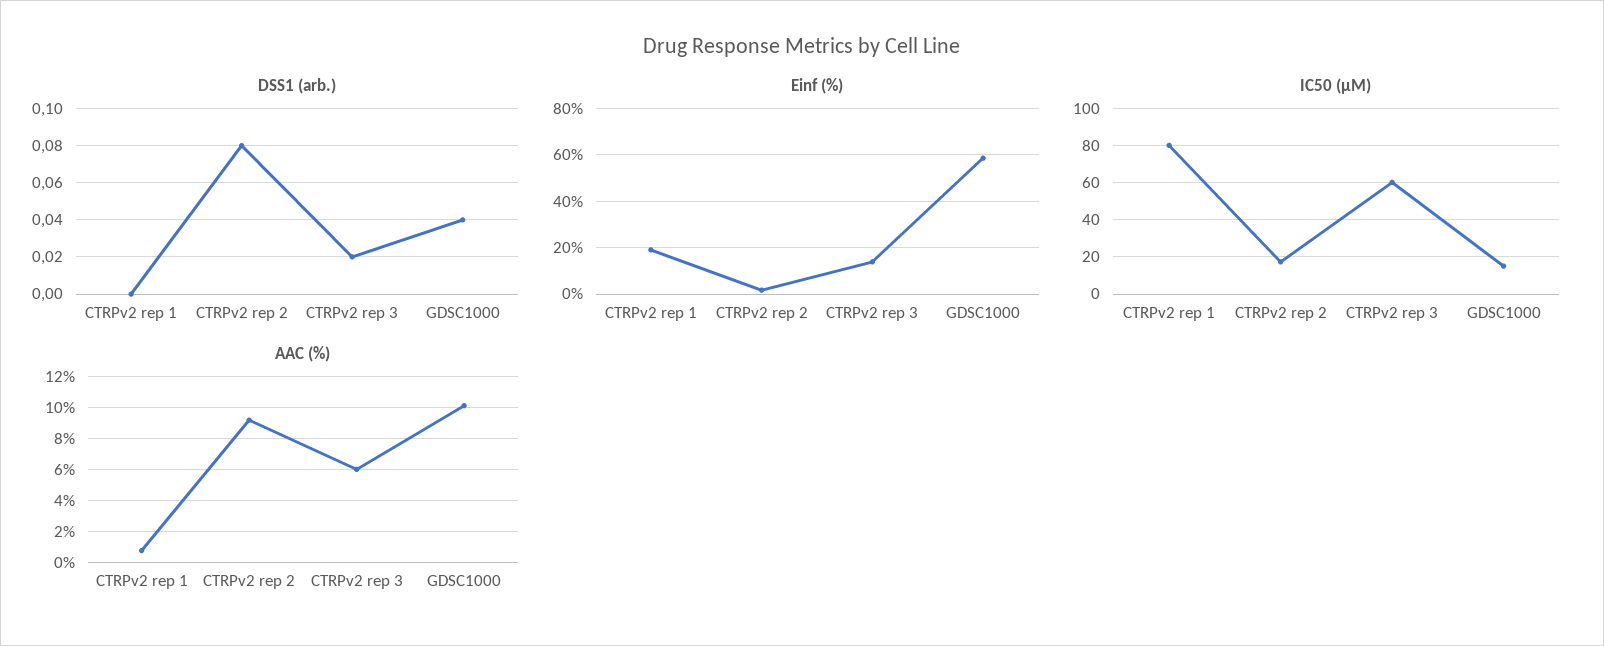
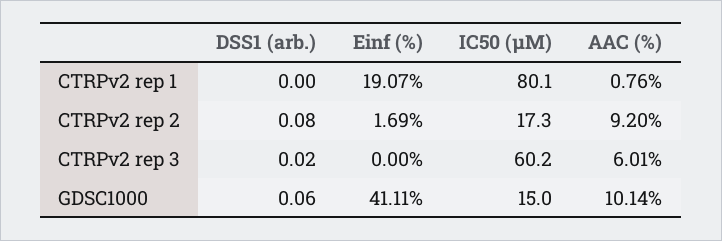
  {
    "DSS1 (arb.)": {
      "CTRPv2 rep 1": 0,
      "CTRPv2 rep 2": 0.08,
      "CTRPv2 rep 3": 0.02,
-     "GDSC1000": 0.04
+     "GDSC1000": 0.06
    },
    "Einf (%)": {
      "CTRPv2 rep 1": 19.07,
      "CTRPv2 rep 2": 1.69,
-     "CTRPv2 rep 3": 15,
+     "CTRPv2 rep 3": 0,
-     "GDSC1000": 60
+     "GDSC1000": 41.11
    },
    "IC50 (µM)": {
      "CTRPv2 rep 1": 80.1,
      "CTRPv2 rep 2": 17.3,
      "CTRPv2 rep 3": 60.2,
      "GDSC1000": 15
    },
    "AAC (%)": {
      "CTRPv2 rep 1": 0.76,
      "CTRPv2 rep 2": 9.2,
      "CTRPv2 rep 3": 6.01,
      "GDSC1000": 10.14
    }
  }

